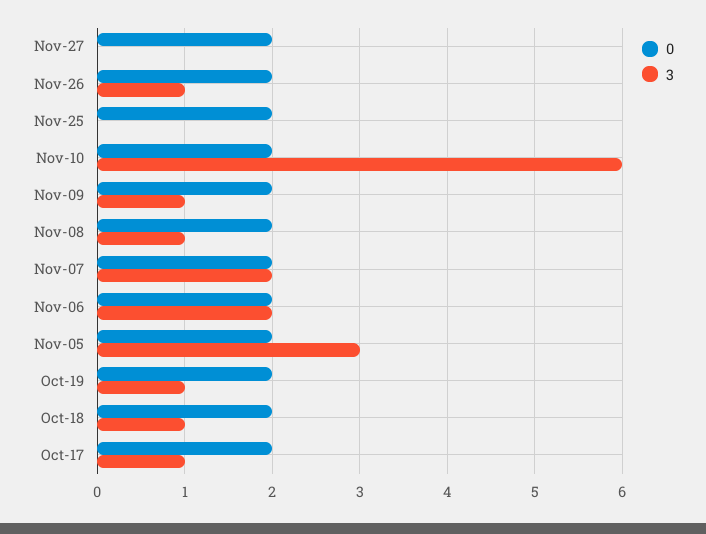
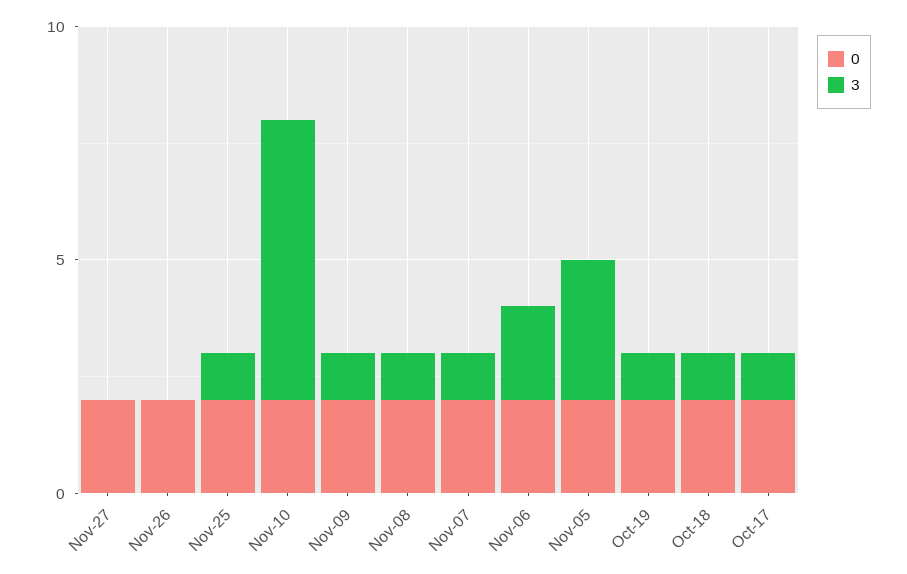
  {
    "0": {
      "Nov-27": 2,
      "Nov-26": 2,
      "Nov-25": 2,
      "Nov-10": 2,
      "Nov-09": 2,
      "Nov-08": 2,
      "Nov-07": 2,
      "Nov-06": 2,
      "Nov-05": 2,
      "Oct-19": 2,
      "Oct-18": 2,
      "Oct-17": 2
    },
    "3": {
      "Nov-27": 0,
-     "Nov-26": 1,
+     "Nov-26": 0,
-     "Nov-25": 0,
+     "Nov-25": 1,
      "Nov-10": 6,
      "Nov-09": 1,
      "Nov-08": 1,
-     "Nov-07": 2,
+     "Nov-07": 1,
      "Nov-06": 2,
      "Nov-05": 3,
      "Oct-19": 1,
      "Oct-18": 1,
      "Oct-17": 1
    }
  }

